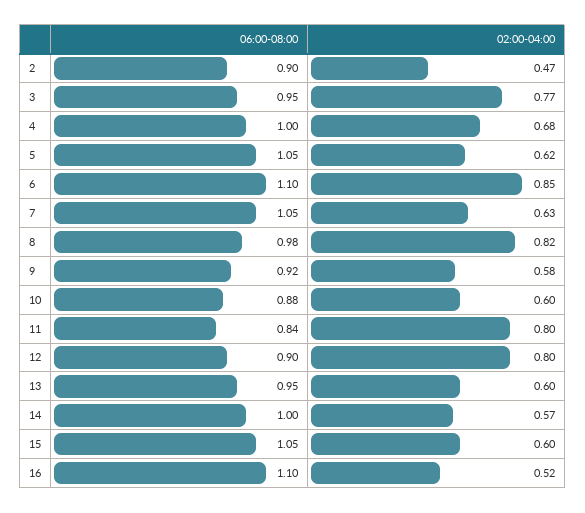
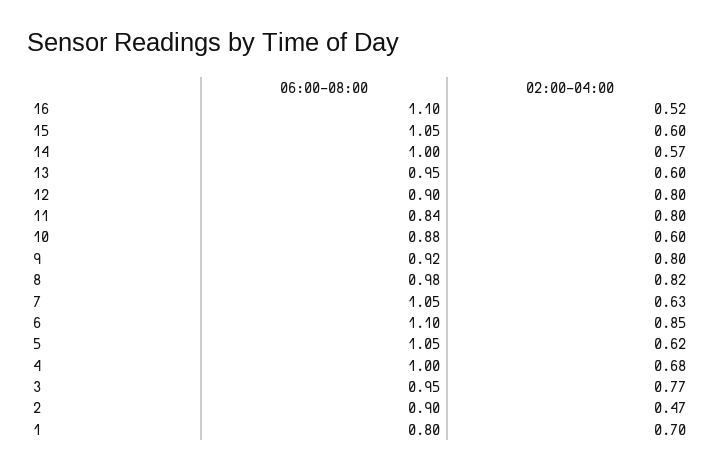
  {
    "06:00-08:00": {
      "2": 0.9,
      "3": 0.95,
      "4": 1,
      "5": 1.05,
      "6": 1.1,
      "7": 1.05,
      "8": 0.98,
      "9": 0.92,
      "10": 0.88,
      "11": 0.84,
      "12": 0.9,
      "13": 0.95,
      "14": 1,
      "15": 1.05,
-     "16": 1.1
+     "16": 1.1,
+     "1": 0.8
    },
    "02:00-04:00": {
      "2": 0.47,
      "3": 0.77,
      "4": 0.68,
      "5": 0.62,
      "6": 0.85,
      "7": 0.63,
      "8": 0.82,
-     "9": 0.58,
+     "9": 0.8,
      "10": 0.6,
      "11": 0.8,
      "12": 0.8,
      "13": 0.6,
      "14": 0.57,
      "15": 0.6,
-     "16": 0.52
+     "16": 0.52,
+     "1": 0.7
    }
  }

